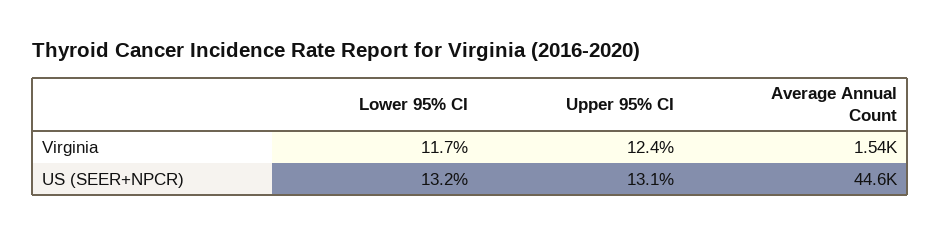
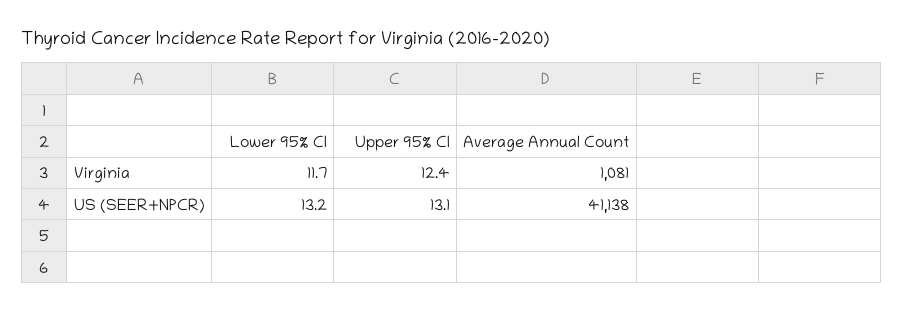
  {
    "Lower 95% CI": {
      "Virginia": 11.7,
      "US (SEER+NPCR)": 13.2
    },
    "Upper 95% CI": {
      "Virginia": 12.4,
      "US (SEER+NPCR)": 13.1
    },
    "Average Annual Count": {
-     "Virginia": 1540,
+     "Virginia": 1081,
-     "US (SEER+NPCR)": 44600
+     "US (SEER+NPCR)": 41138
    }
  }

